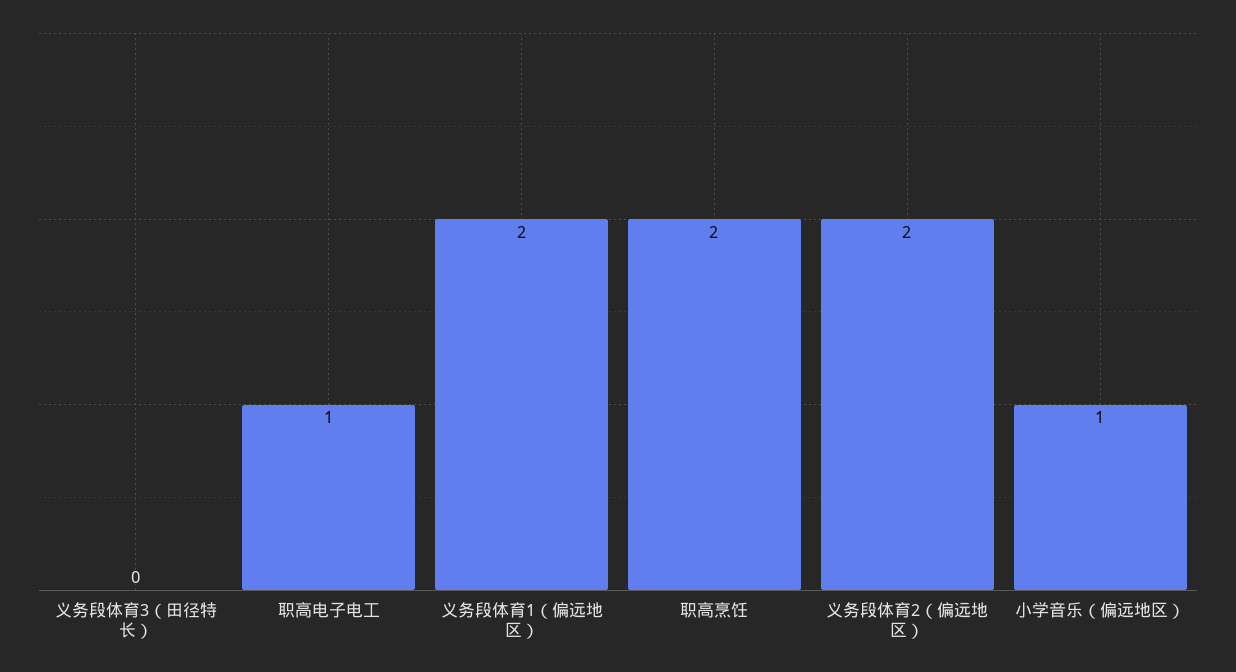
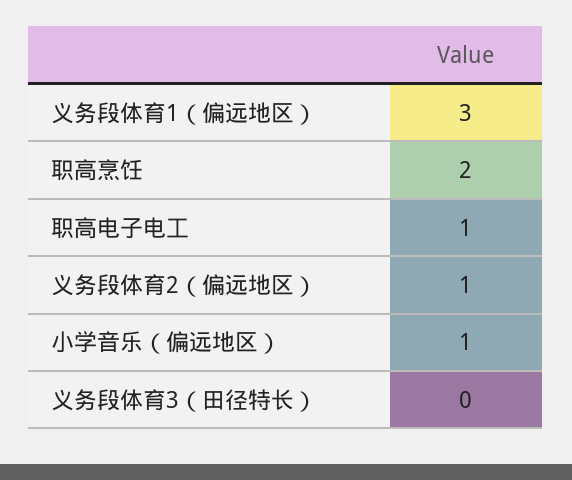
  {
    "义务段体育3（田径特长）": 0,
    "职高电子电工": 1,
-   "义务段体育1（偏远地区）": 2,
+   "义务段体育1（偏远地区）": 3,
    "职高烹饪": 2,
-   "义务段体育2（偏远地区）": 2,
+   "义务段体育2（偏远地区）": 1,
    "小学音乐（偏远地区）": 1
  }

